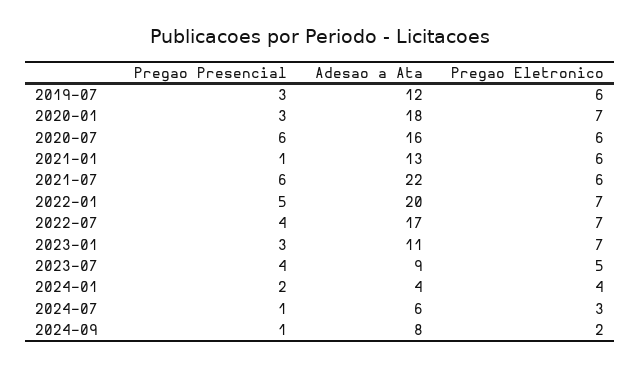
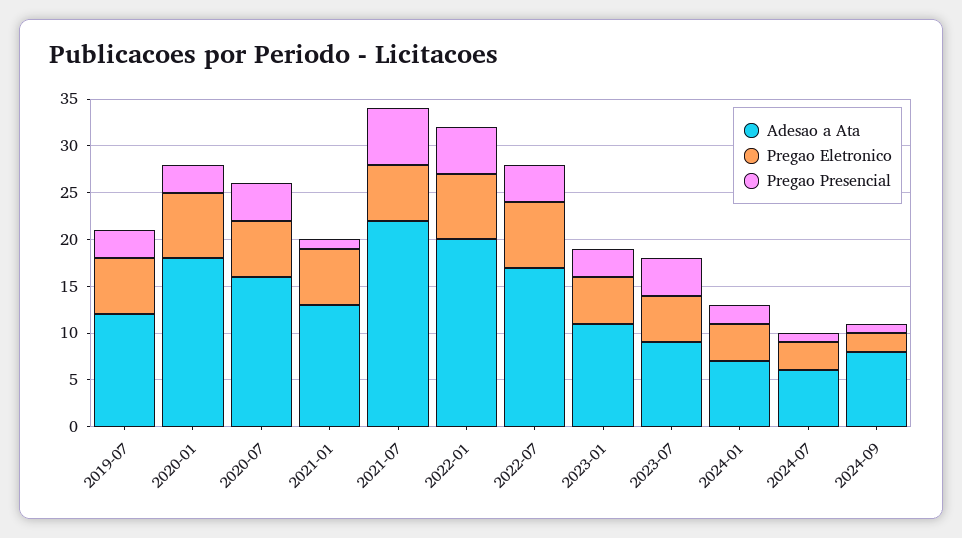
  {
    "Pregao Presencial": {
      "2019-07": 3,
      "2020-01": 3,
-     "2020-07": 6,
+     "2020-07": 4,
      "2021-01": 1,
      "2021-07": 6,
      "2022-01": 5,
      "2022-07": 4,
      "2023-01": 3,
      "2023-07": 4,
      "2024-01": 2,
      "2024-07": 1,
      "2024-09": 1
    },
    "Adesao a Ata": {
      "2019-07": 12,
      "2020-01": 18,
      "2020-07": 16,
      "2021-01": 13,
      "2021-07": 22,
      "2022-01": 20,
      "2022-07": 17,
      "2023-01": 11,
      "2023-07": 9,
-     "2024-01": 4,
+     "2024-01": 7,
      "2024-07": 6,
      "2024-09": 8
    },
    "Pregao Eletronico": {
      "2019-07": 6,
      "2020-01": 7,
      "2020-07": 6,
      "2021-01": 6,
      "2021-07": 6,
      "2022-01": 7,
      "2022-07": 7,
-     "2023-01": 7,
+     "2023-01": 5,
      "2023-07": 5,
      "2024-01": 4,
      "2024-07": 3,
      "2024-09": 2
    }
  }

